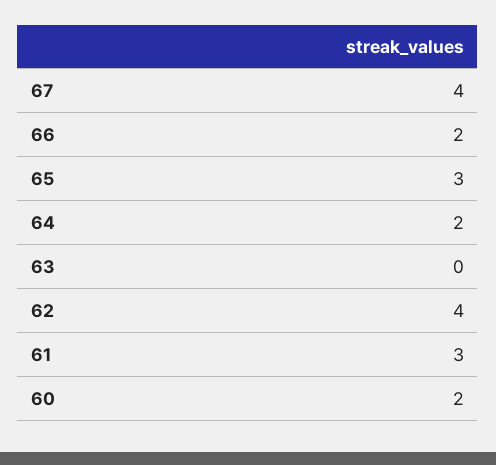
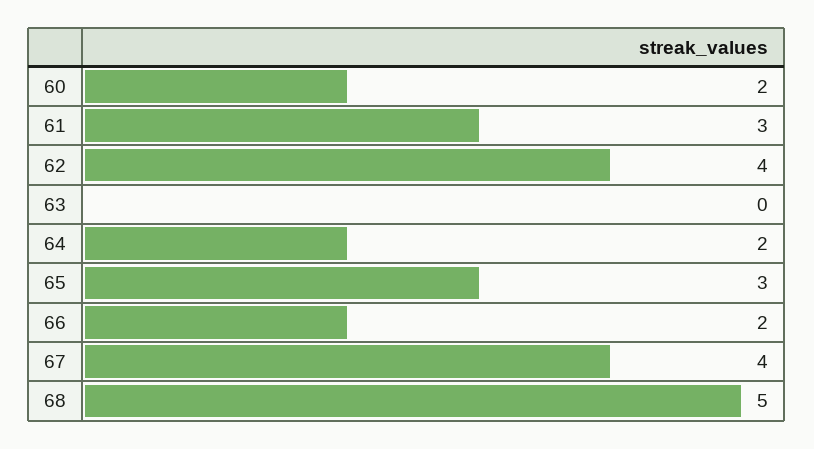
  {
    "67": 4,
    "66": 2,
    "65": 3,
    "64": 2,
    "63": 0,
    "62": 4,
    "61": 3,
-   "60": 2
+   "60": 2,
+   "68": 5
  }

